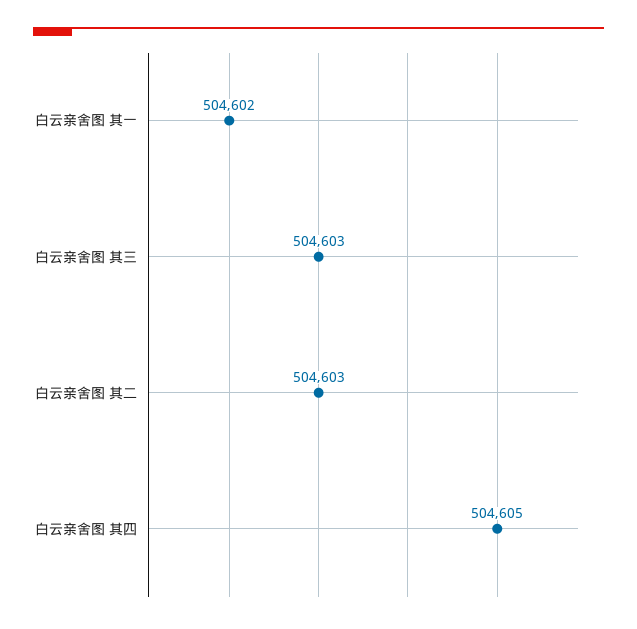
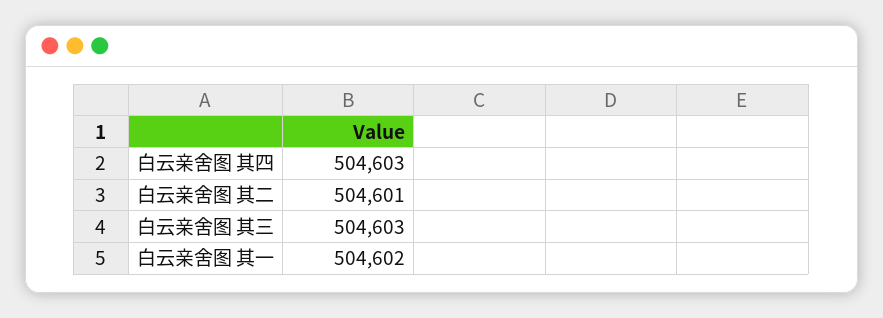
  {
    "白云亲舍图 其一": 504602,
    "白云亲舍图 其三": 504603,
-   "白云亲舍图 其二": 504603,
+   "白云亲舍图 其二": 504601,
-   "白云亲舍图 其四": 504605
+   "白云亲舍图 其四": 504603
  }

